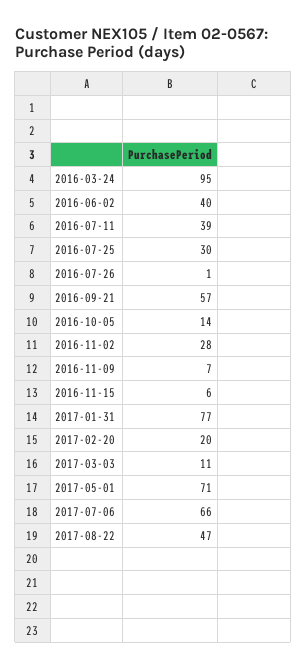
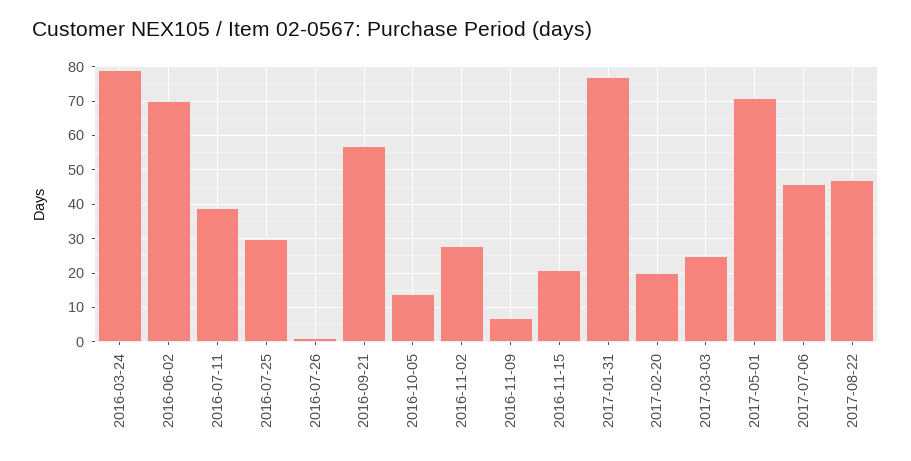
  {
-   "2016-03-24": 95,
+   "2016-03-24": 80,
-   "2016-06-02": 40,
+   "2016-06-02": 70,
    "2016-07-11": 39,
    "2016-07-25": 30,
    "2016-07-26": 1,
    "2016-09-21": 57,
    "2016-10-05": 14,
    "2016-11-02": 28,
    "2016-11-09": 7,
-   "2016-11-15": 6,
+   "2016-11-15": 20,
    "2017-01-31": 77,
    "2017-02-20": 20,
-   "2017-03-03": 11,
+   "2017-03-03": 25,
    "2017-05-01": 71,
-   "2017-07-06": 66,
+   "2017-07-06": 45,
    "2017-08-22": 47
  }

